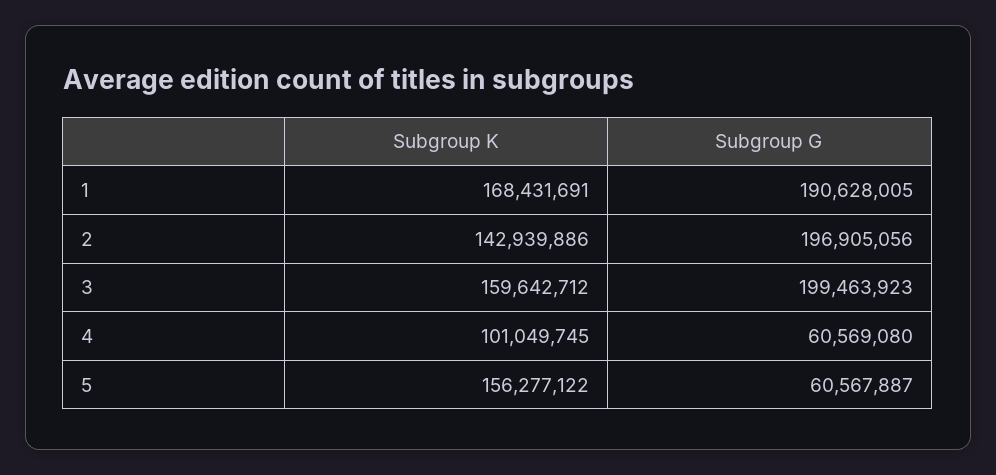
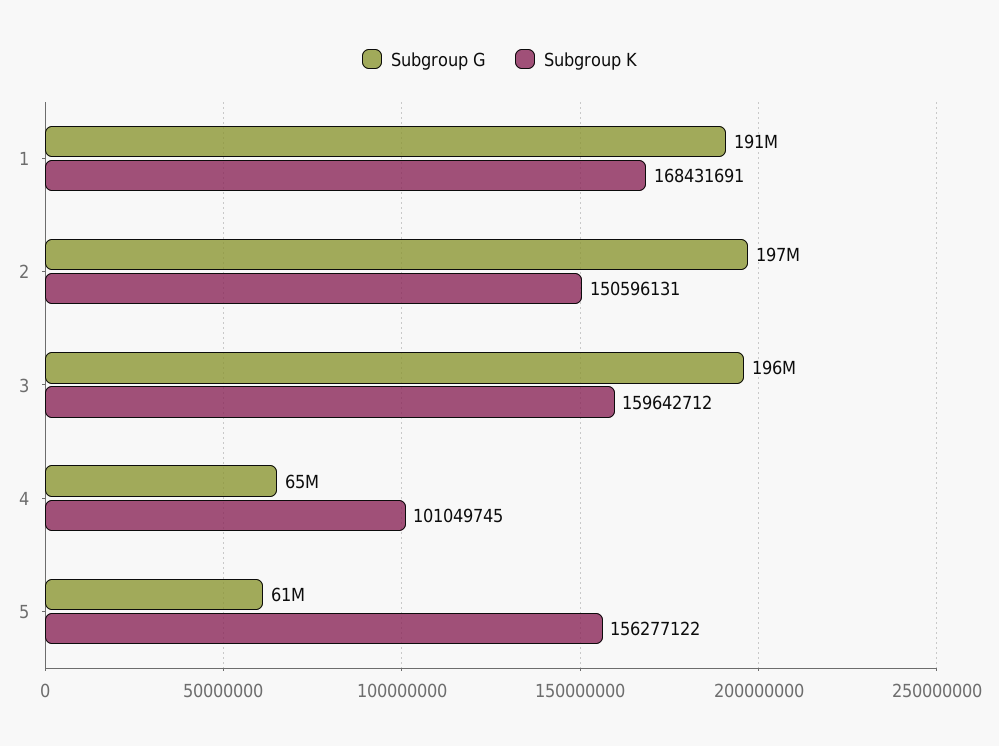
  {
    "Subgroup K": {
      "1": 168431691,
-     "2": 142939886,
+     "2": 150596131,
      "3": 159642712,
      "4": 101049745,
      "5": 156277122
    },
    "Subgroup G": {
      "1": 190628005,
      "2": 196905056,
-     "3": 199463923,
+     "3": 196000000,
-     "4": 60569080,
+     "4": 65000000,
      "5": 60567887
    }
  }

